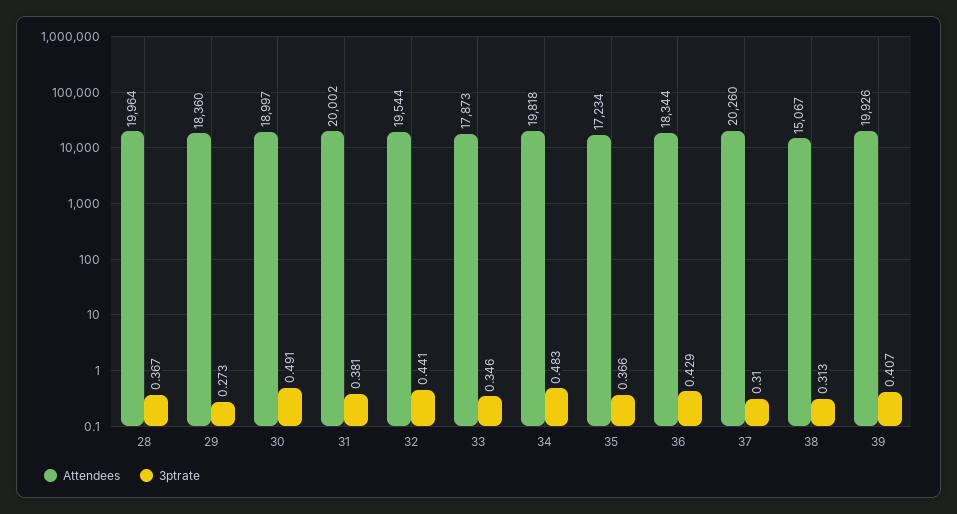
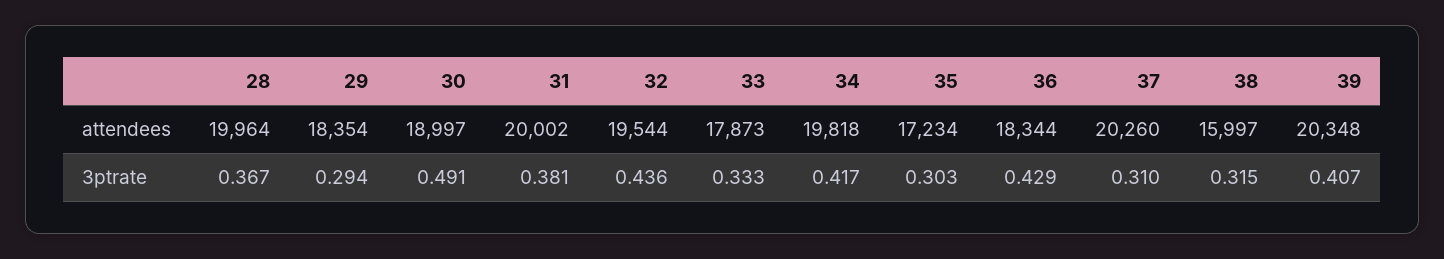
  {
    "Attendees": {
      "28": 19964,
-     "29": 18360,
+     "29": 18354,
      "30": 18997,
      "31": 20002,
      "32": 19544,
      "33": 17873,
      "34": 19818,
      "35": 17234,
      "36": 18344,
      "37": 20260,
-     "38": 15067,
+     "38": 15997,
-     "39": 19926
+     "39": 20348
    },
    "3ptrate": {
      "28": 0.367,
-     "29": 0.273,
+     "29": 0.294,
      "30": 0.491,
      "31": 0.381,
-     "32": 0.441,
+     "32": 0.436,
-     "33": 0.346,
+     "33": 0.333,
-     "34": 0.483,
+     "34": 0.417,
-     "35": 0.366,
+     "35": 0.303,
      "36": 0.429,
      "37": 0.31,
-     "38": 0.313,
+     "38": 0.315,
      "39": 0.407
    }
  }

